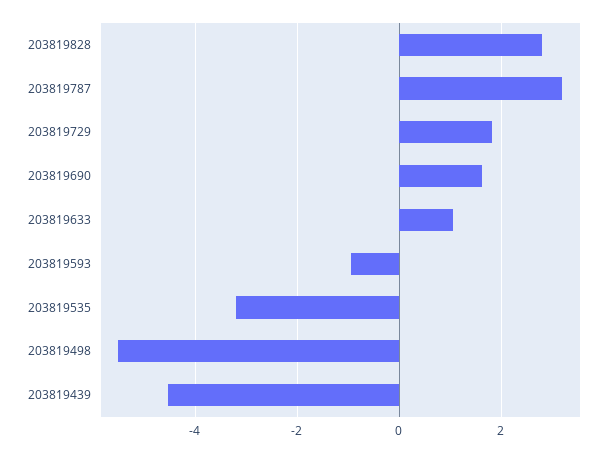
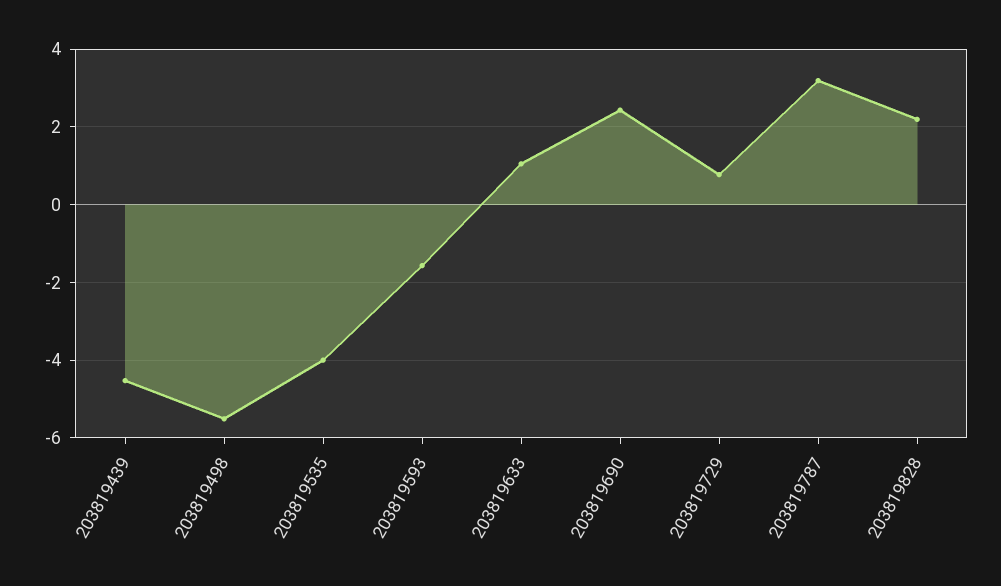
  {
-   "203819828": 2.8,
+   "203819828": 2.2,
    "203819787": 3.2,
-   "203819729": 1.8,
+   "203819729": 0.8,
-   "203819690": 1.6,
+   "203819690": 2.4,
    "203819633": 1,
-   "203819593": -1,
+   "203819593": -1.6,
-   "203819535": -3.2,
+   "203819535": -4,
    "203819498": -5.6,
    "203819439": -4.6
  }

